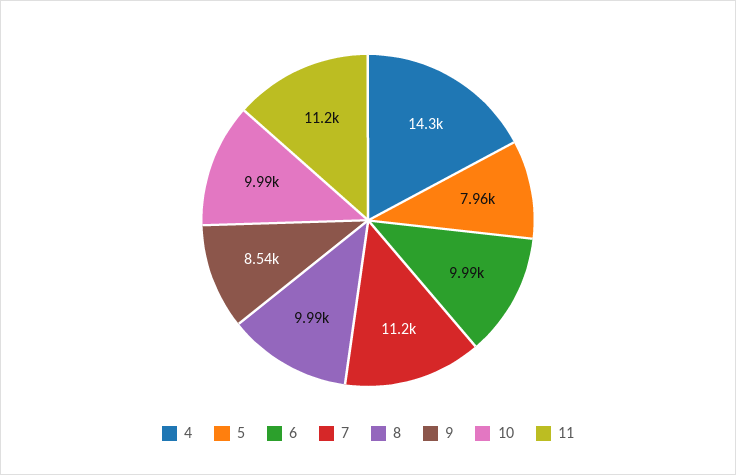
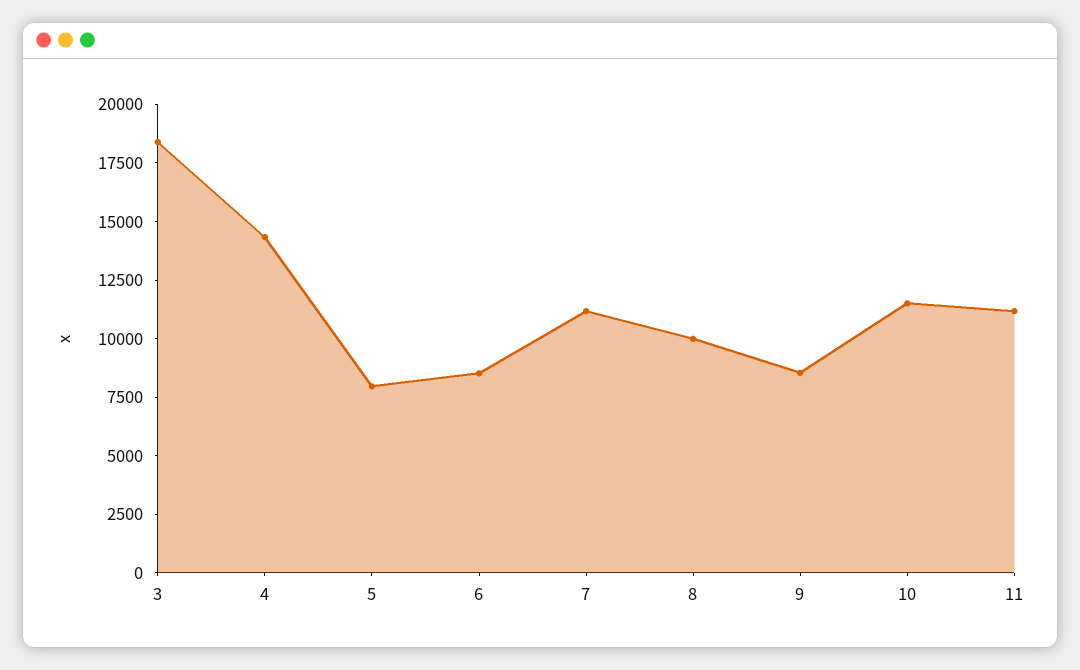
  {
    "4": 14300,
    "5": 7960,
-   "6": 9990,
+   "6": 8500,
    "7": 11200,
    "8": 9990,
    "9": 8540,
-   "10": 9990,
+   "10": 11500,
-   "11": 11200
+   "11": 11200,
+   "3": 18500
  }

